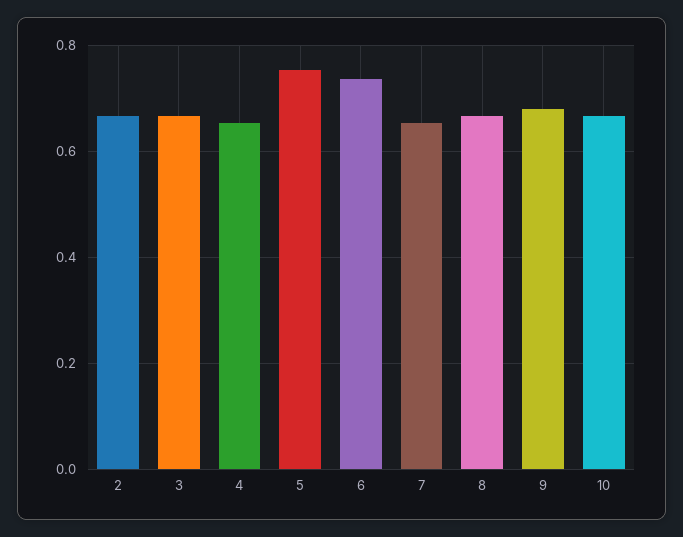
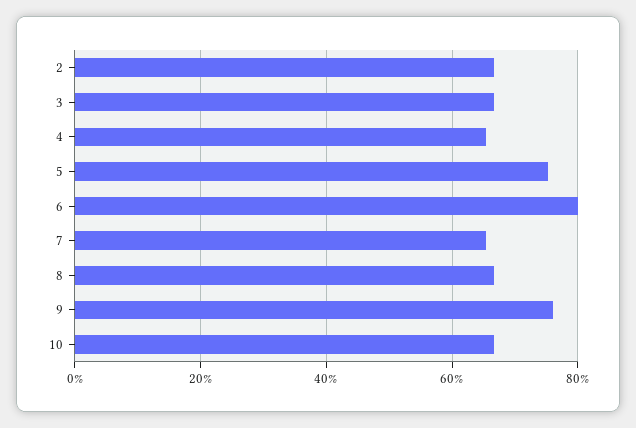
  {
    "2": 0.66,
    "3": 0.66,
    "4": 0.66,
    "5": 0.76,
-   "6": 0.74,
+   "6": 0.8,
    "7": 0.66,
    "8": 0.66,
-   "9": 0.68,
+   "9": 0.76,
    "10": 0.66
  }

